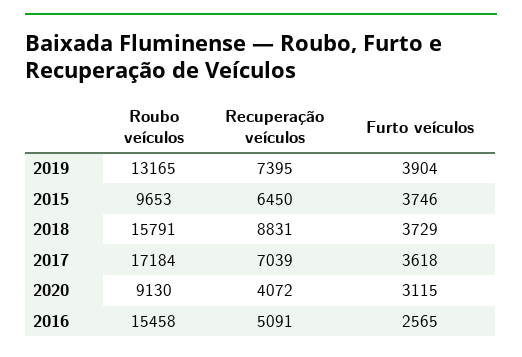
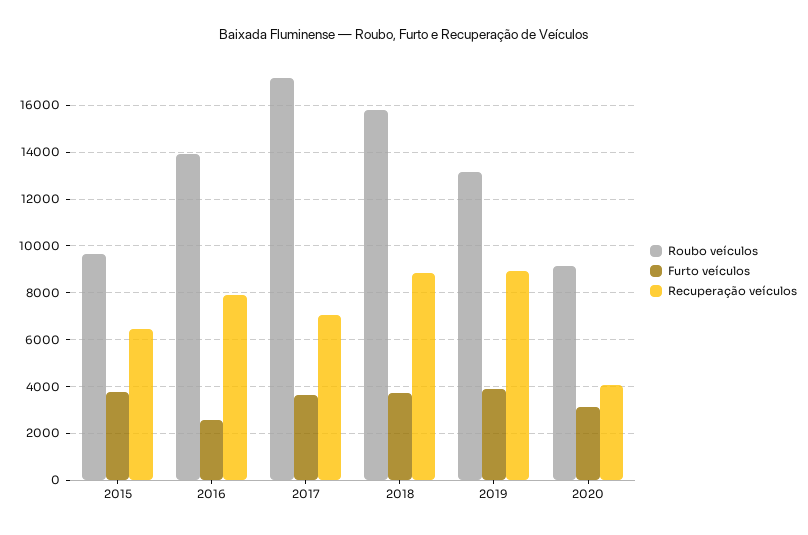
  {
    "Roubo veículos": {
      "2019": 13165,
      "2015": 9653,
      "2018": 15791,
      "2017": 17184,
      "2020": 9130,
-     "2016": 15458
+     "2016": 14000
    },
    "Recuperação veículos": {
-     "2019": 7395,
+     "2019": 9000,
      "2015": 6450,
      "2018": 8831,
      "2017": 7039,
      "2020": 4072,
-     "2016": 5091
+     "2016": 8000
    },
    "Furto veículos": {
      "2019": 3904,
      "2015": 3746,
      "2018": 3729,
      "2017": 3618,
      "2020": 3115,
      "2016": 2565
    }
  }

